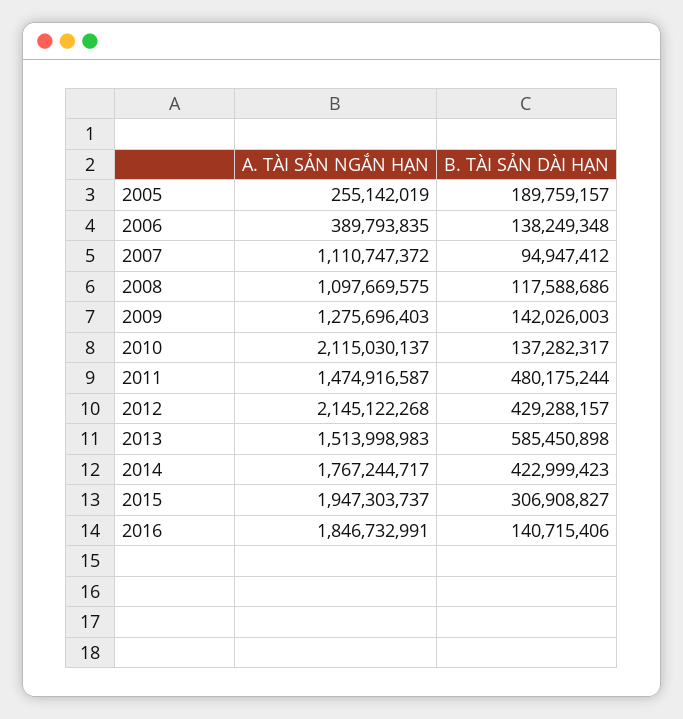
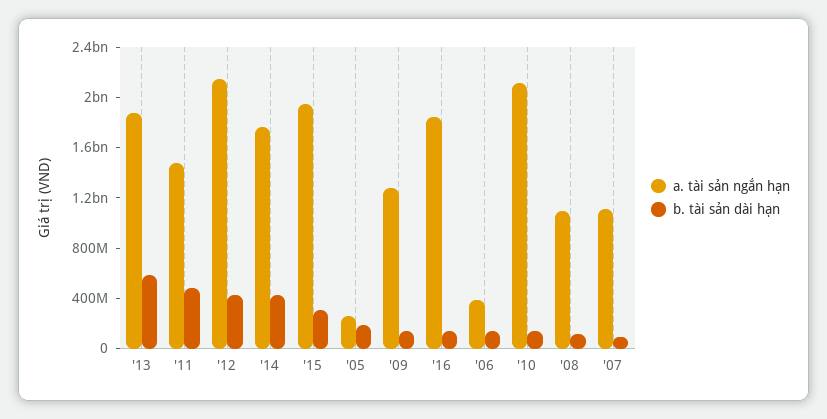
  {
    "A. TÀI SẢN NGẮN HẠN": {
      "2005": 255142019,
      "2006": 389793835,
      "2007": 1110747372,
      "2008": 1097669575,
      "2009": 1275696403,
      "2010": 2115030137,
      "2011": 1474916587,
      "2012": 2145122268,
-     "2013": 1513998983,
+     "2013": 1900000000,
      "2014": 1767244717,
      "2015": 1947303737,
      "2016": 1846732991
    },
    "B. TÀI SẢN DÀI HẠN": {
      "2005": 189759157,
      "2006": 138249348,
      "2007": 94947412,
      "2008": 117588686,
      "2009": 142026003,
      "2010": 137282317,
      "2011": 480175244,
      "2012": 429288157,
      "2013": 585450898,
      "2014": 422999423,
      "2015": 306908827,
      "2016": 140715406
    }
  }

